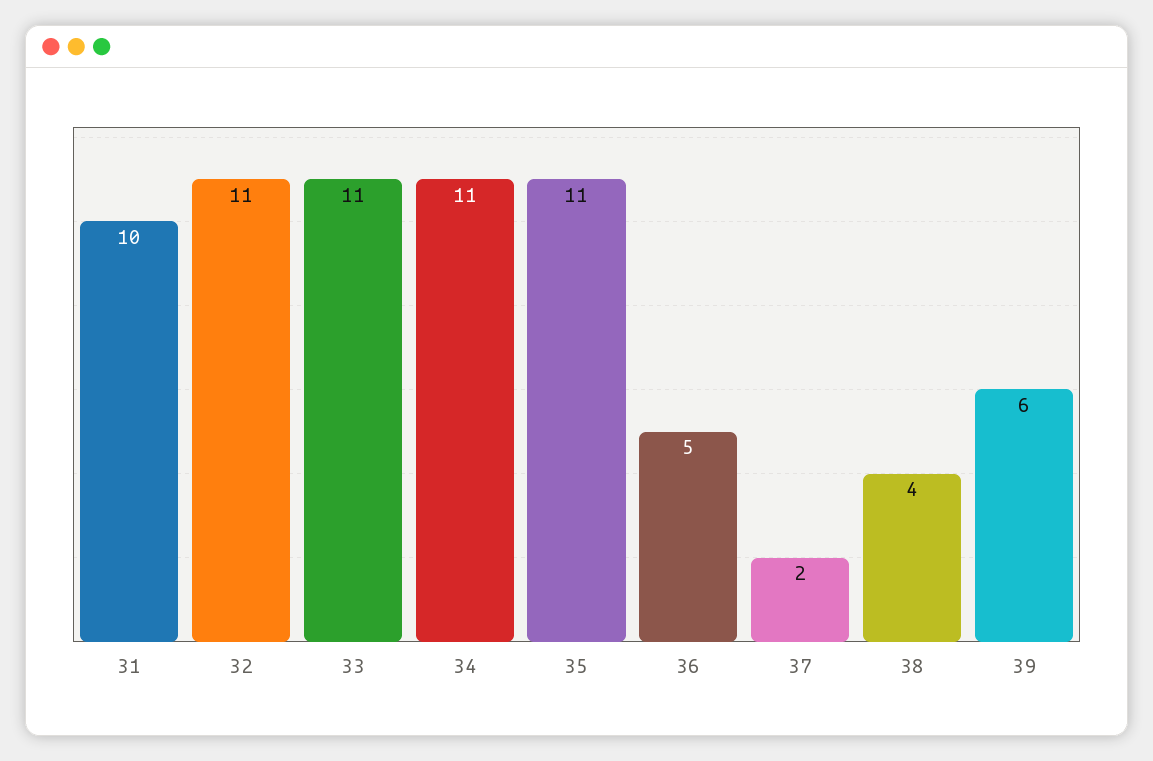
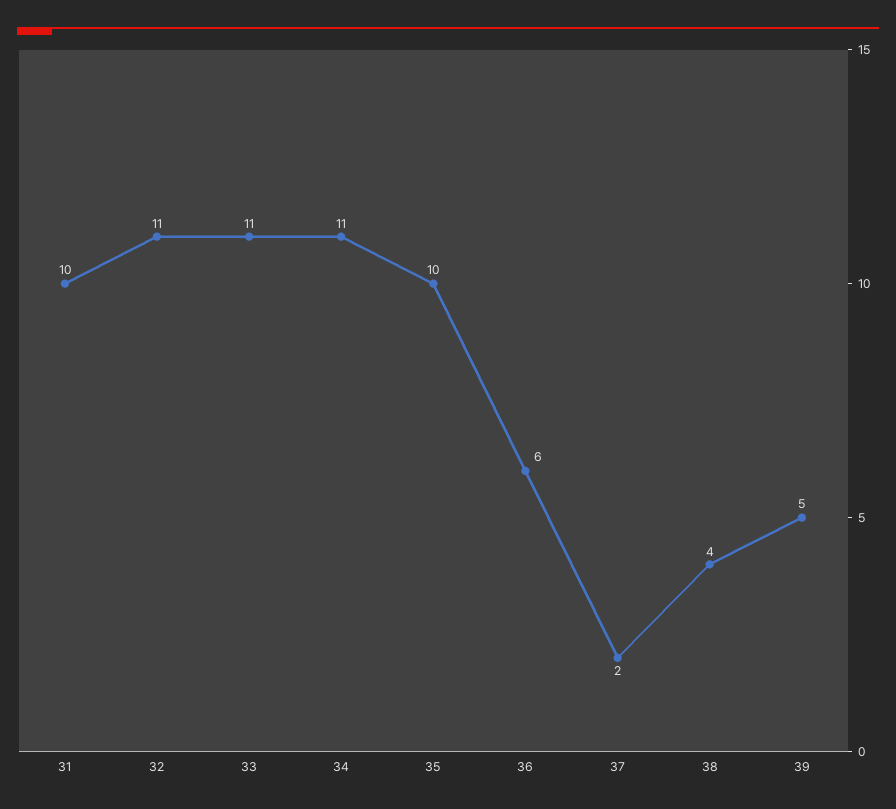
  {
    "31": 10,
    "32": 11,
    "33": 11,
    "34": 11,
-   "35": 11,
+   "35": 10,
-   "36": 5,
+   "36": 6,
    "37": 2,
    "38": 4,
-   "39": 6
+   "39": 5
  }

